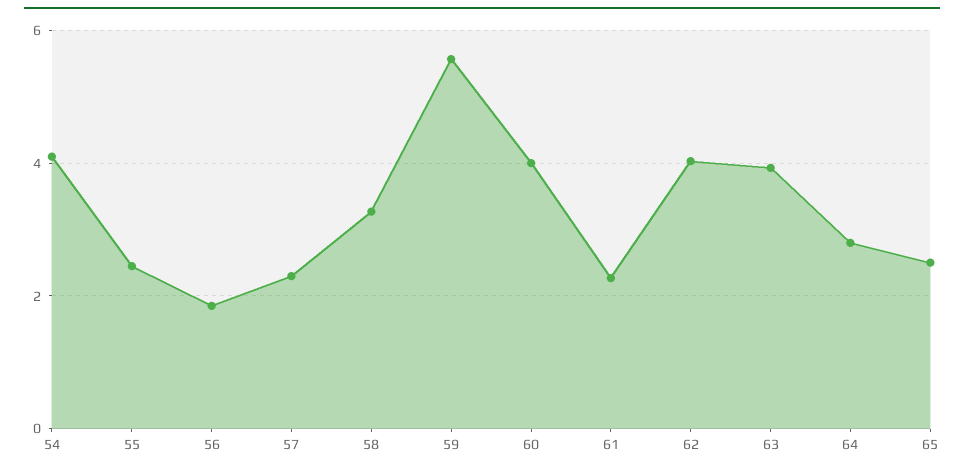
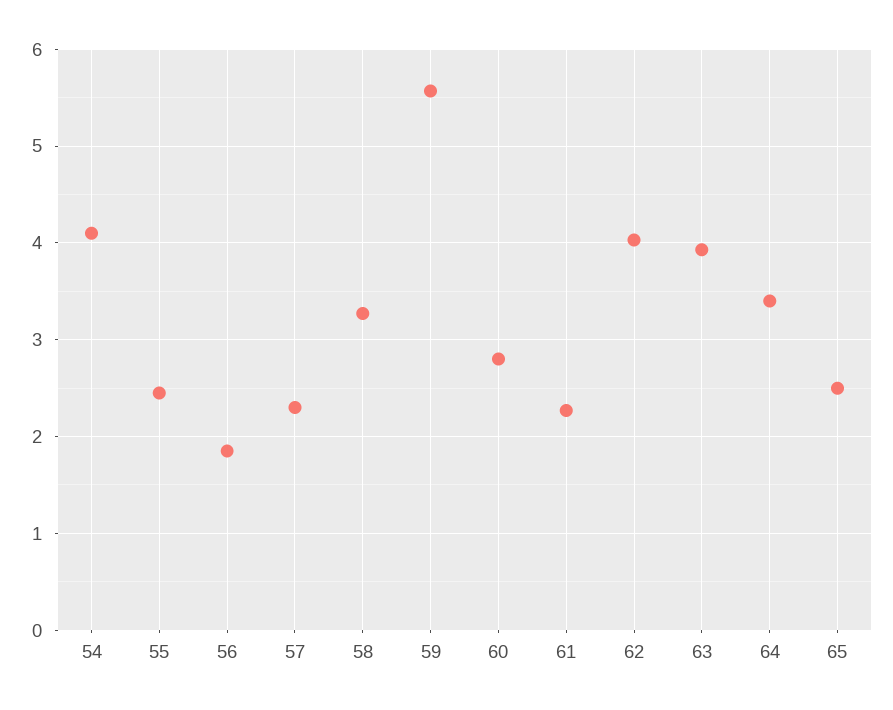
  {
    "54": 4.1,
    "55": 2.5,
    "56": 1.9,
    "57": 2.3,
    "58": 3.3,
    "59": 5.6,
-   "60": 4,
+   "60": 2.8,
    "61": 2.3,
    "62": 4,
    "63": 3.9,
-   "64": 2.8,
+   "64": 3.4,
    "65": 2.5
  }

